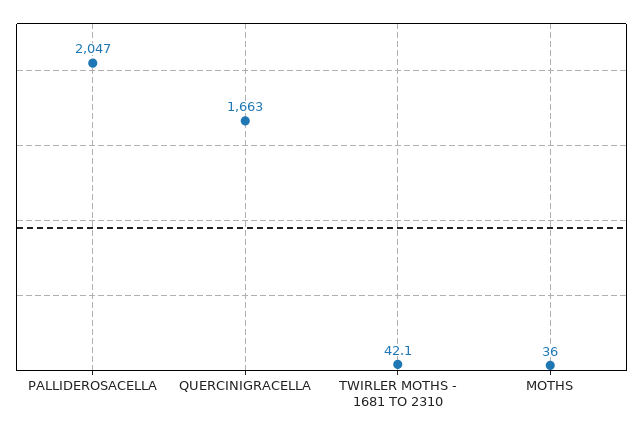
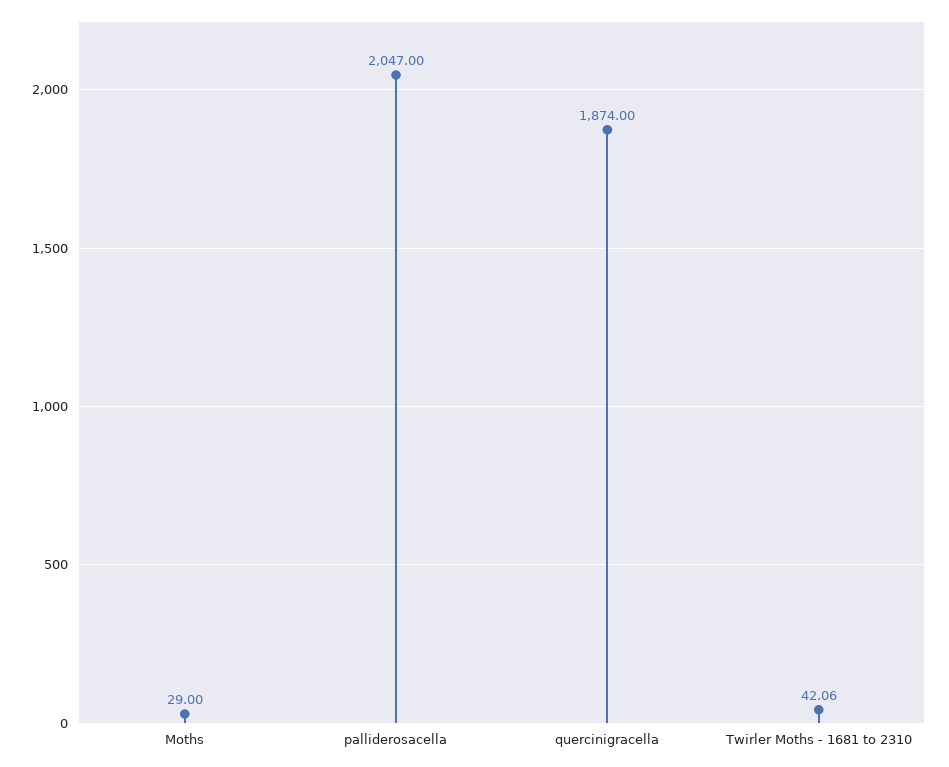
  {
    "PALLIDEROSACELLA": 2047,
-   "QUERCINIGRACELLA": 1663,
+   "QUERCINIGRACELLA": 1874,
    "TWIRLER MOTHS - 1681 TO 2310": 42.06,
-   "MOTHS": 36
+   "MOTHS": 29
  }

